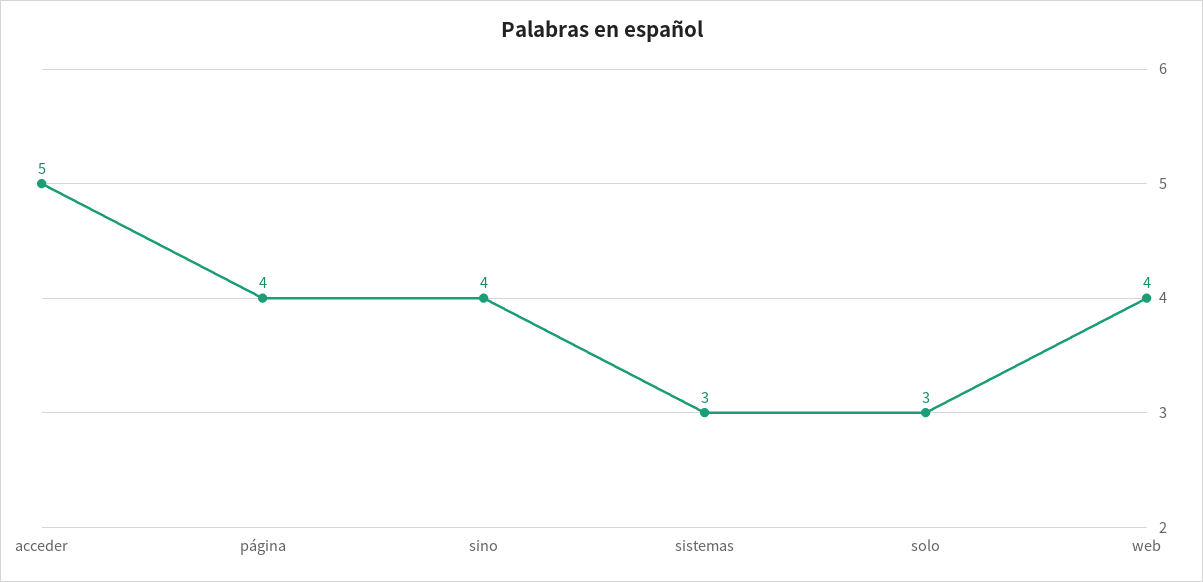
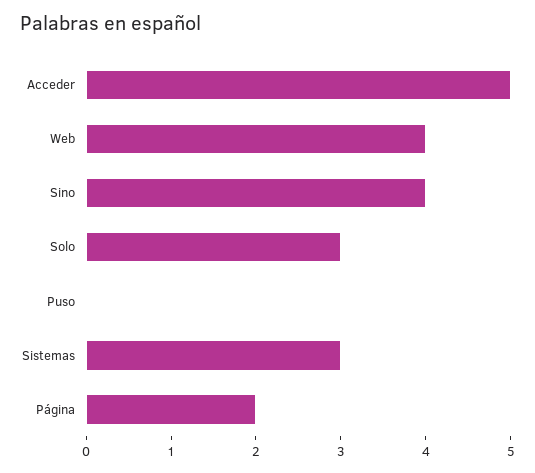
  {
    "acceder": 5,
-   "página": 4,
+   "página": 2,
    "sino": 4,
    "sistemas": 3,
    "solo": 3,
-   "web": 4
+   "web": 4,
+   "Puso": 0
  }

